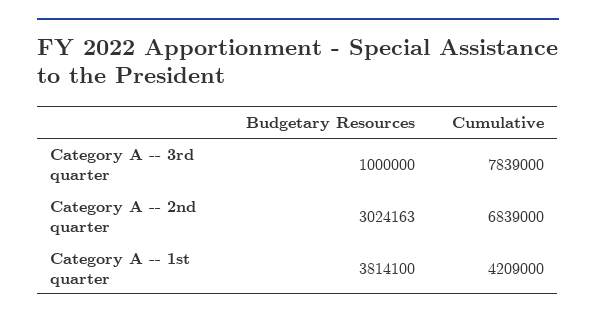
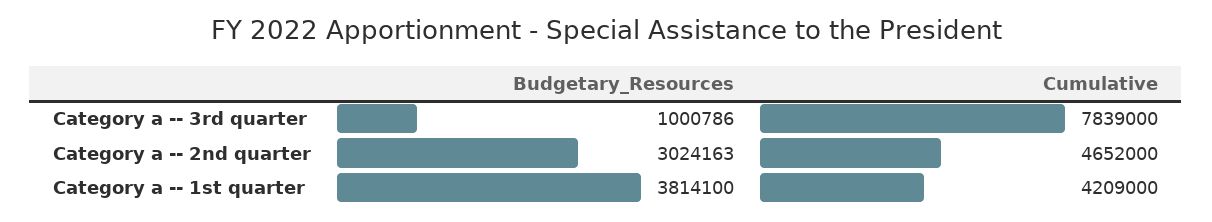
  {
    "Budgetary Resources": {
-     "Category A -- 3rd quarter": 1000000,
+     "Category A -- 3rd quarter": 1000786,
      "Category A -- 2nd quarter": 3024163,
      "Category A -- 1st quarter": 3814100
    },
    "Cumulative": {
      "Category A -- 3rd quarter": 7839000,
-     "Category A -- 2nd quarter": 6839000,
+     "Category A -- 2nd quarter": 4652000,
      "Category A -- 1st quarter": 4209000
    }
  }

